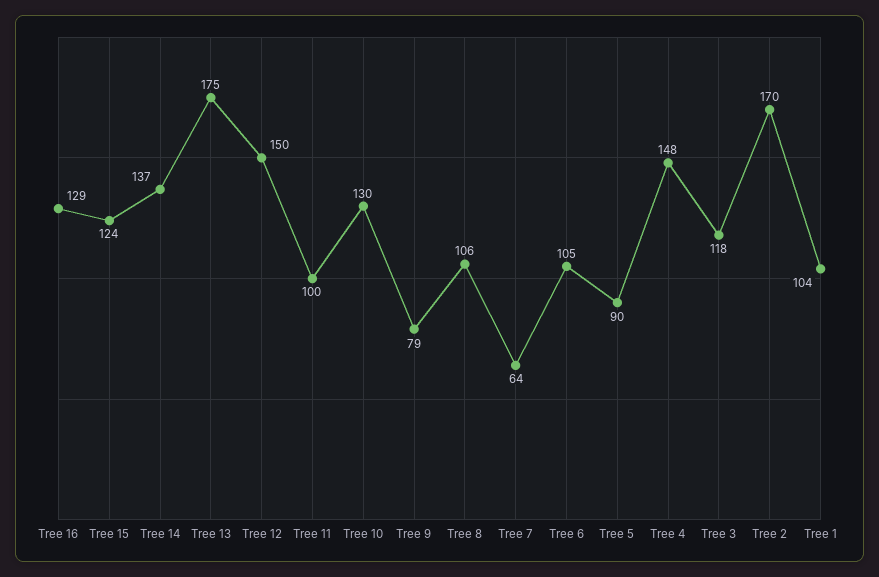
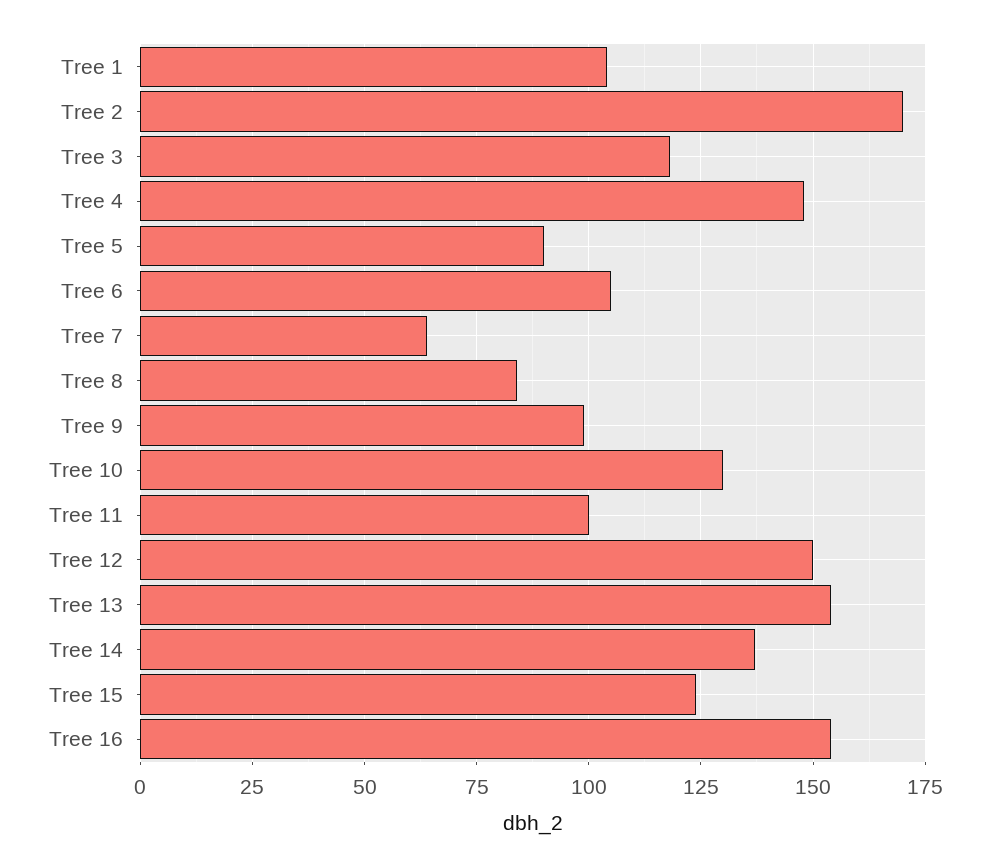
  {
-   "Tree 16": 129,
+   "Tree 16": 155,
    "Tree 15": 124,
    "Tree 14": 137,
-   "Tree 13": 175,
+   "Tree 13": 155,
    "Tree 12": 150,
    "Tree 11": 100,
    "Tree 10": 130,
-   "Tree 9": 79,
+   "Tree 9": 100,
-   "Tree 8": 106,
+   "Tree 8": 85,
    "Tree 7": 64,
    "Tree 6": 105,
    "Tree 5": 90,
    "Tree 4": 148,
    "Tree 3": 118,
    "Tree 2": 170,
    "Tree 1": 104
  }

